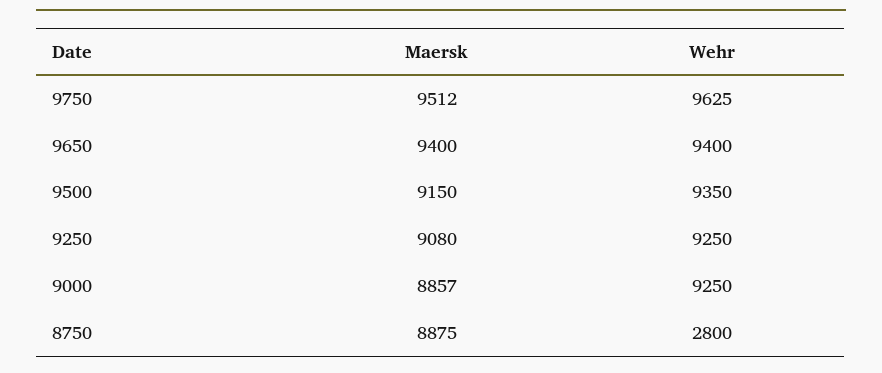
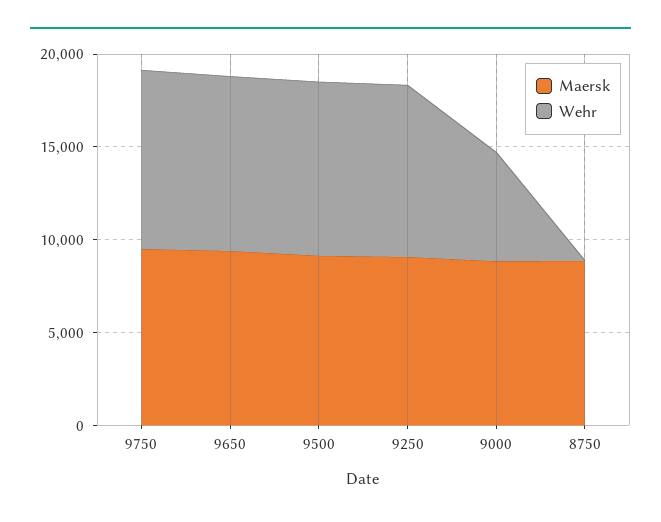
  {
    "Maersk": {
      "9750": 9512,
      "9650": 9400,
      "9500": 9150,
      "9250": 9080,
      "9000": 8857,
      "8750": 8875
    },
    "Wehr": {
      "9750": 9625,
      "9650": 9400,
      "9500": 9350,
      "9250": 9250,
-     "9000": 9250,
+     "9000": 6000,
-     "8750": 2800
+     "8750": 0
    }
  }

